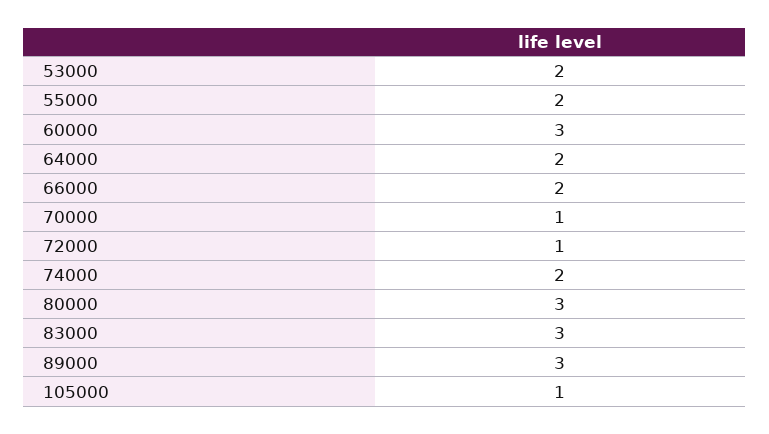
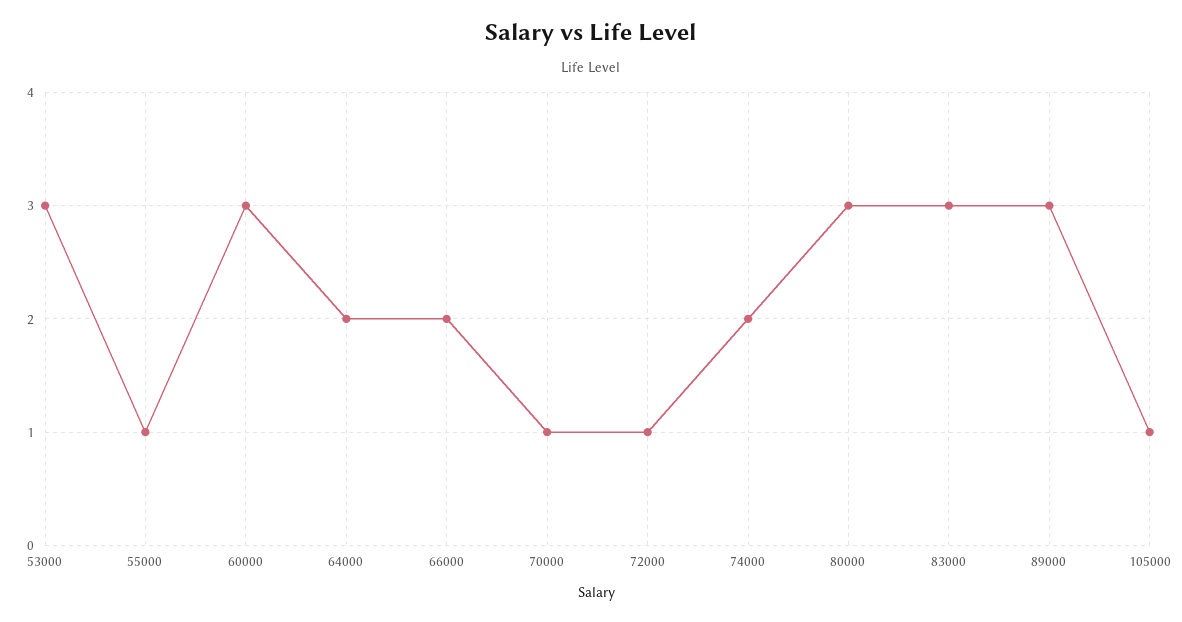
  {
-   "53000": 2,
+   "53000": 3,
-   "55000": 2,
+   "55000": 1,
    "60000": 3,
    "64000": 2,
    "66000": 2,
    "70000": 1,
    "72000": 1,
    "74000": 2,
    "80000": 3,
    "83000": 3,
    "89000": 3,
    "105000": 1
  }

